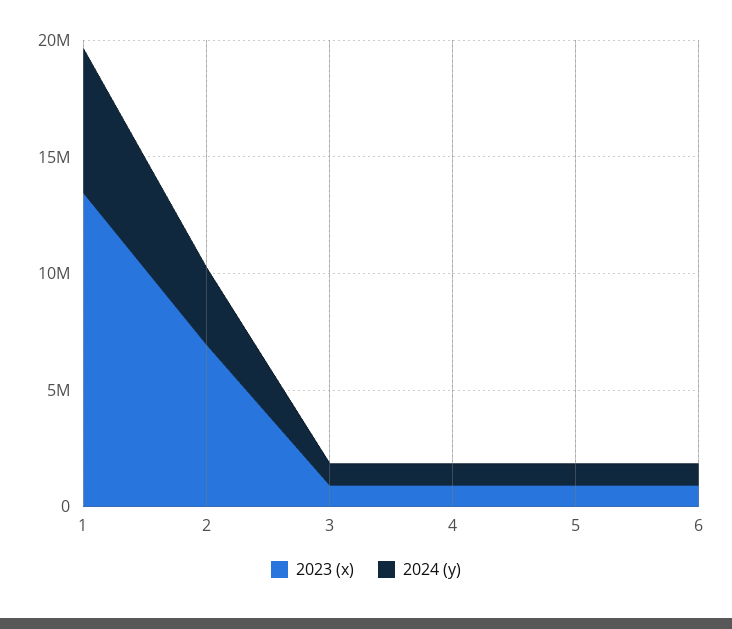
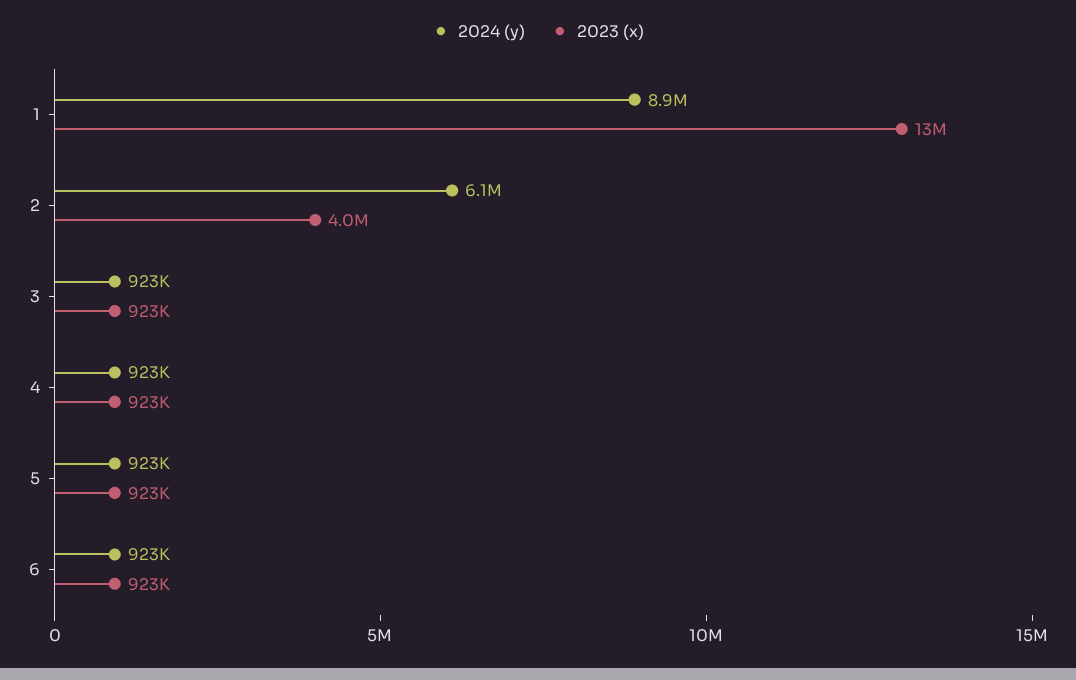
  {
    "2023 (x)": {
      "1": 13000000,
-     "2": 7000000,
+     "2": 4000000,
      "3": 923000,
      "4": 923000,
      "5": 923000,
      "6": 923000
    },
    "2024 (y)": {
-     "1": 6000000,
+     "1": 8900000,
-     "2": 3000000,
+     "2": 6100000,
      "3": 923000,
      "4": 923000,
      "5": 923000,
      "6": 923000
    }
  }

